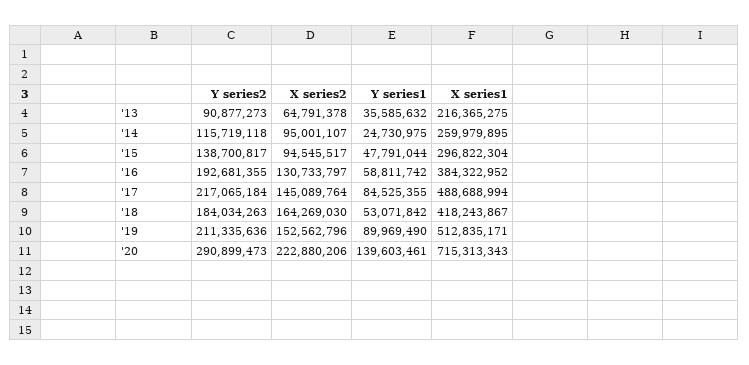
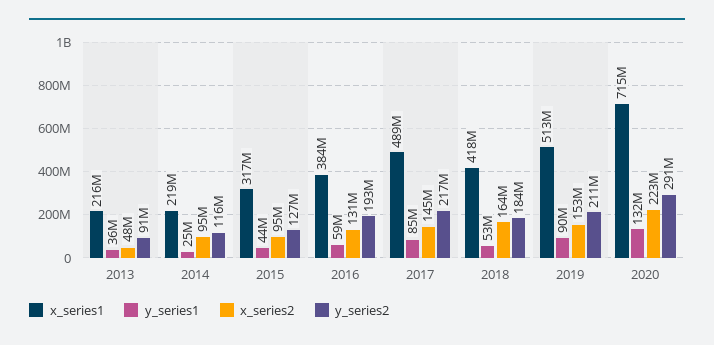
  {
    "Y series2": {
      "'13": 90877273,
      "'14": 115719118,
-     "'15": 138700817,
+     "'15": 127000000,
      "'16": 192681355,
      "'17": 217065184,
      "'18": 184034263,
      "'19": 211335636,
      "'20": 290899473
    },
    "X series2": {
-     "'13": 64791378,
+     "'13": 48000000,
      "'14": 95001107,
      "'15": 94545517,
      "'16": 130733797,
      "'17": 145089764,
      "'18": 164269030,
      "'19": 152562796,
      "'20": 222880206
    },
    "Y series1": {
      "'13": 35585632,
      "'14": 24730975,
-     "'15": 47791044,
+     "'15": 44000000,
      "'16": 58811742,
      "'17": 84525355,
      "'18": 53071842,
      "'19": 89969490,
-     "'20": 139603461
+     "'20": 132000000
    },
    "X series1": {
      "'13": 216365275,
-     "'14": 259979895,
+     "'14": 219000000,
-     "'15": 296822304,
+     "'15": 317000000,
      "'16": 384322952,
      "'17": 488688994,
      "'18": 418243867,
      "'19": 512835171,
      "'20": 715313343
    }
  }

